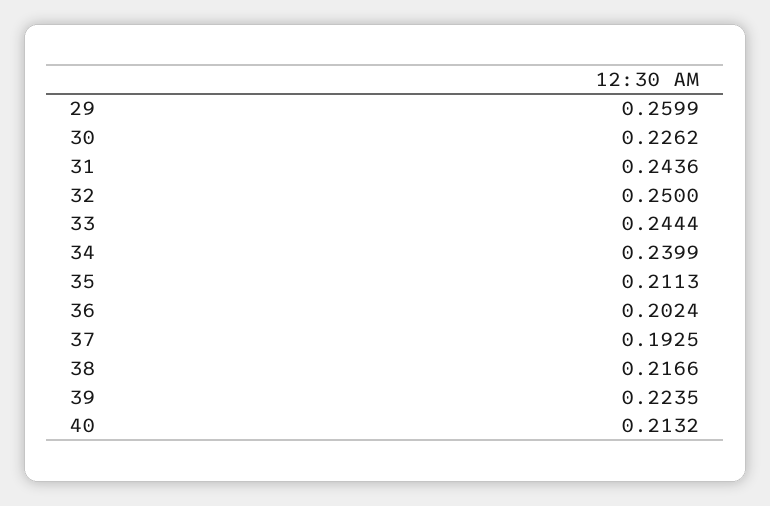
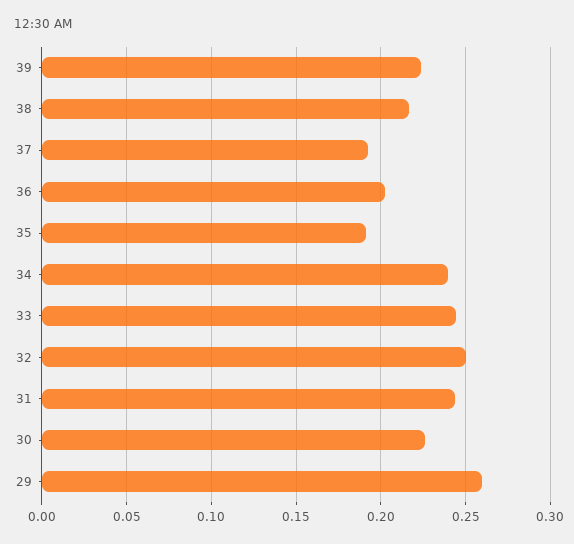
  {
    "29": 0.2599,
    "30": 0.2262,
    "31": 0.2436,
    "32": 0.25,
    "33": 0.2444,
    "34": 0.2399,
-   "35": 0.2113,
+   "35": 0.19,
    "36": 0.2024,
    "37": 0.1925,
    "38": 0.2166,
-   "39": 0.2235,
+   "39": 0.2235
-   "40": 0.2132
  }

